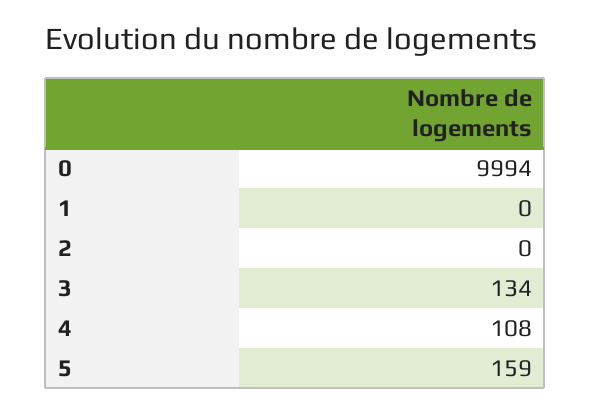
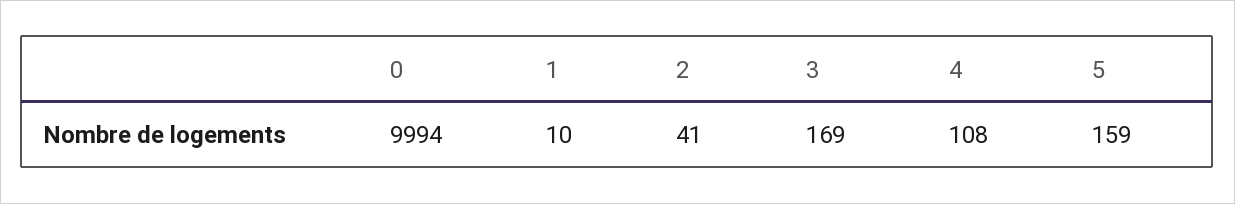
  {
    "0": 9994,
-   "1": 0,
+   "1": 10,
-   "2": 0,
+   "2": 41,
-   "3": 134,
+   "3": 169,
    "4": 108,
    "5": 159
  }

